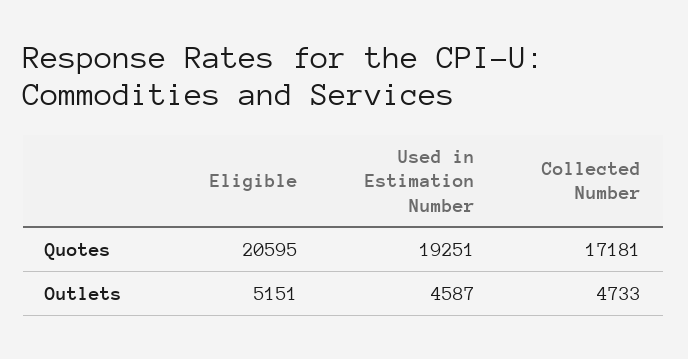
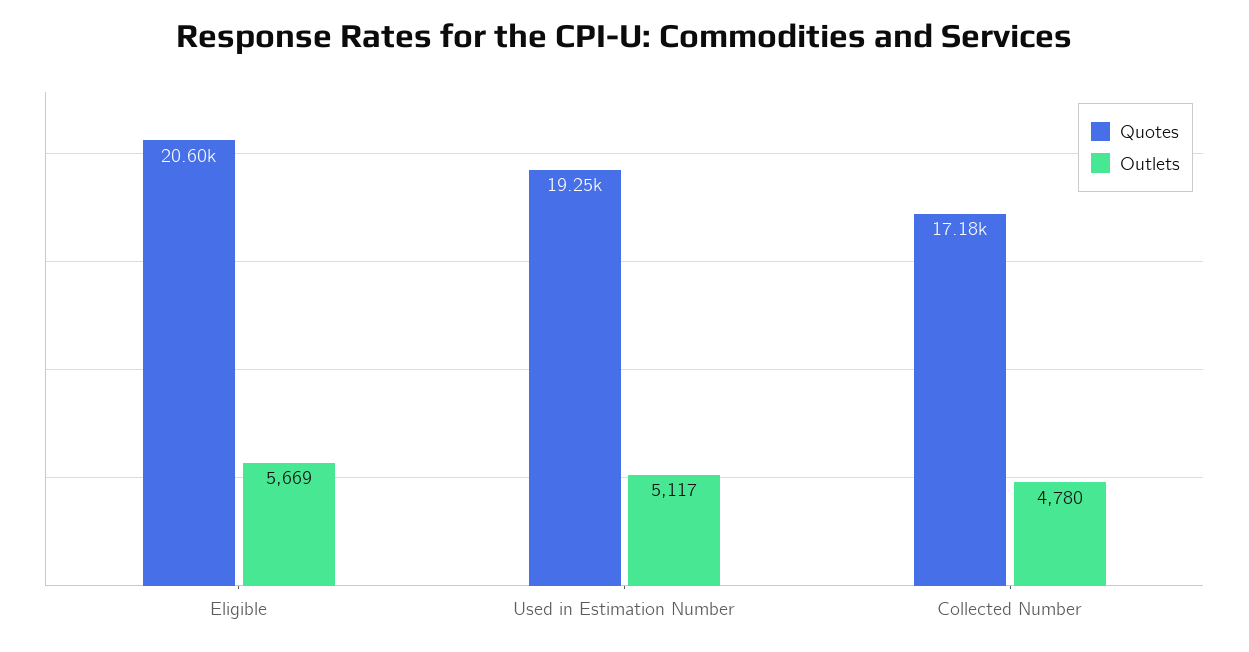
  {
    "Quotes": {
      "Eligible": 20595,
      "Used in Estimation Number": 19251,
      "Collected Number": 17181
    },
    "Outlets": {
-     "Eligible": 5151,
+     "Eligible": 5669,
-     "Used in Estimation Number": 4587,
+     "Used in Estimation Number": 5117,
-     "Collected Number": 4733
+     "Collected Number": 4780
    }
  }

